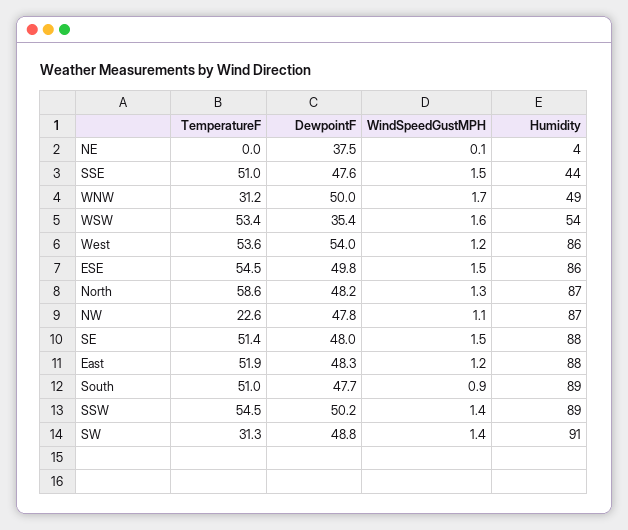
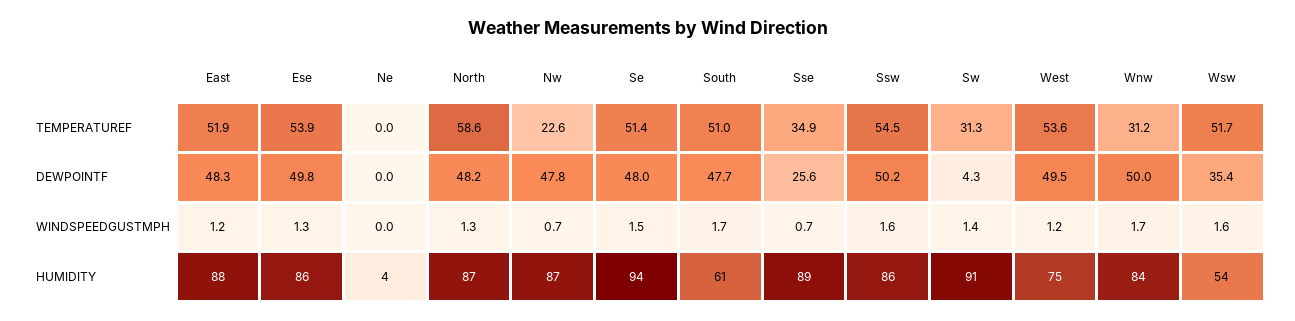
  {
    "TemperatureF": {
      "NE": 0,
-     "SSE": 51,
+     "SSE": 34.9,
      "WNW": 31.2,
-     "WSW": 53.4,
+     "WSW": 51.7,
      "West": 53.6,
-     "ESE": 54.5,
+     "ESE": 53.9,
      "North": 58.6,
      "NW": 22.6,
      "SE": 51.4,
      "East": 51.9,
      "South": 51,
      "SSW": 54.5,
      "SW": 31.3
    },
    "DewpointF": {
-     "NE": 37.5,
+     "NE": 0,
-     "SSE": 47.6,
+     "SSE": 25.6,
      "WNW": 50,
      "WSW": 35.4,
-     "West": 54,
+     "West": 49.5,
      "ESE": 49.8,
      "North": 48.2,
      "NW": 47.8,
      "SE": 48,
      "East": 48.3,
      "South": 47.7,
      "SSW": 50.2,
-     "SW": 48.8
+     "SW": 4.3
    },
    "WindSpeedGustMPH": {
-     "NE": 0.1,
+     "NE": 0,
-     "SSE": 1.5,
+     "SSE": 0.7,
      "WNW": 1.7,
      "WSW": 1.6,
      "West": 1.2,
-     "ESE": 1.5,
+     "ESE": 1.3,
      "North": 1.3,
-     "NW": 1.1,
+     "NW": 0.7,
      "SE": 1.5,
      "East": 1.2,
-     "South": 0.9,
+     "South": 1.7,
-     "SSW": 1.4,
+     "SSW": 1.6,
      "SW": 1.4
    },
    "Humidity": {
      "NE": 4,
-     "SSE": 44,
+     "SSE": 89,
-     "WNW": 49,
+     "WNW": 84,
      "WSW": 54,
-     "West": 86,
+     "West": 75,
      "ESE": 86,
      "North": 87,
      "NW": 87,
-     "SE": 88,
+     "SE": 94,
      "East": 88,
-     "South": 89,
+     "South": 61,
-     "SSW": 89,
+     "SSW": 86,
      "SW": 91
    }
  }

